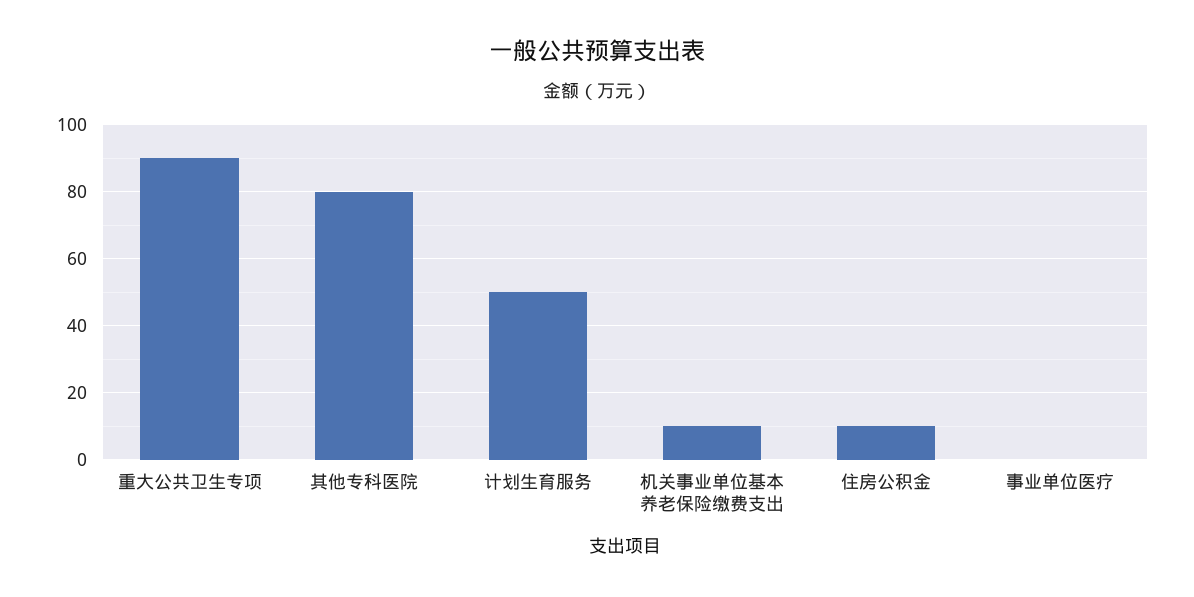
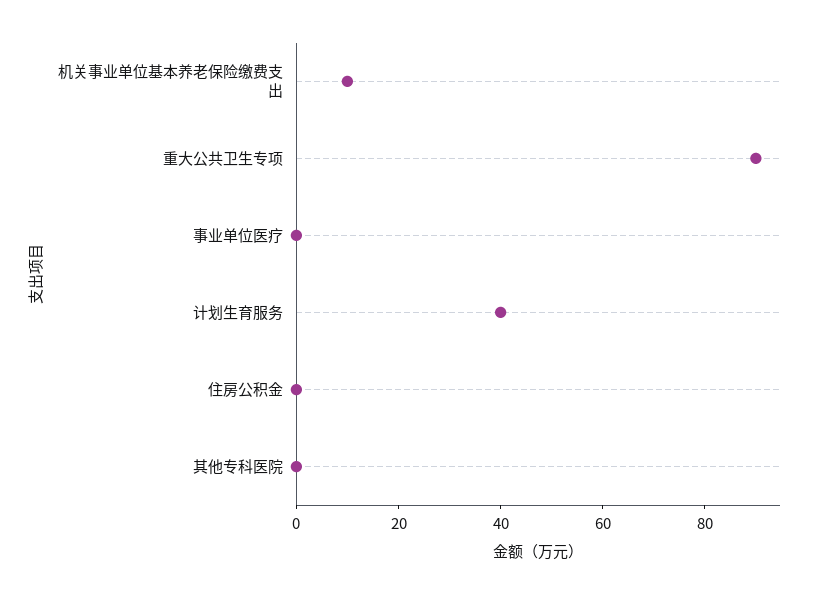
  {
    "重大公共卫生专项": 90,
-   "其他专科医院": 80,
+   "其他专科医院": 0,
-   "计划生育服务": 50,
+   "计划生育服务": 40,
    "机关事业单位基本养老保险缴费支出": 10,
-   "住房公积金": 10,
+   "住房公积金": 0,
    "事业单位医疗": 0
  }

